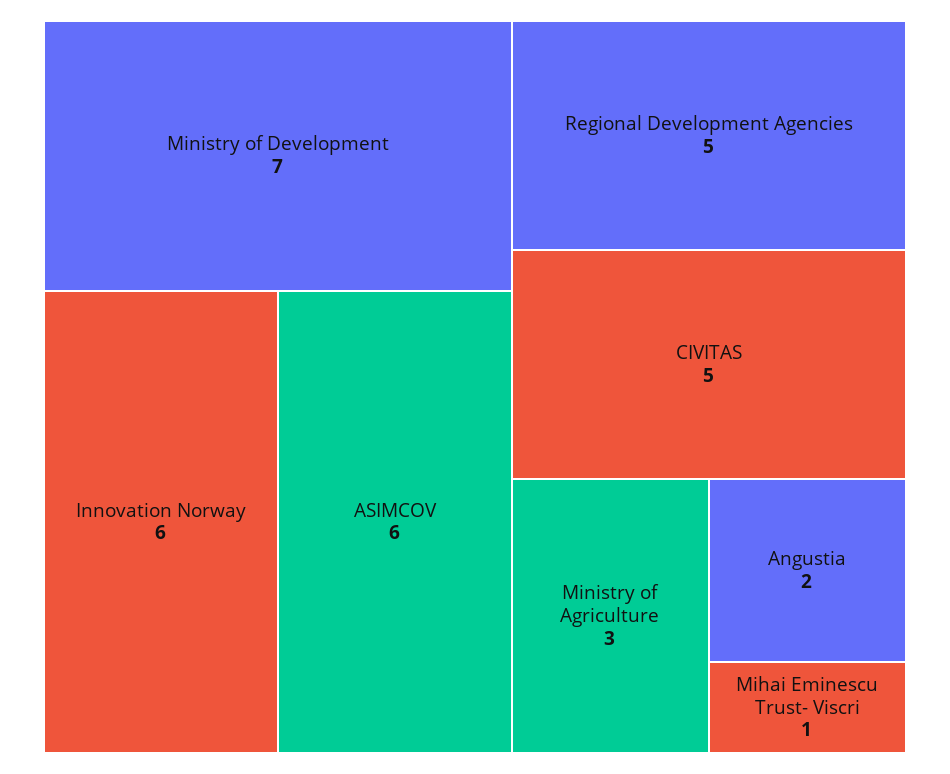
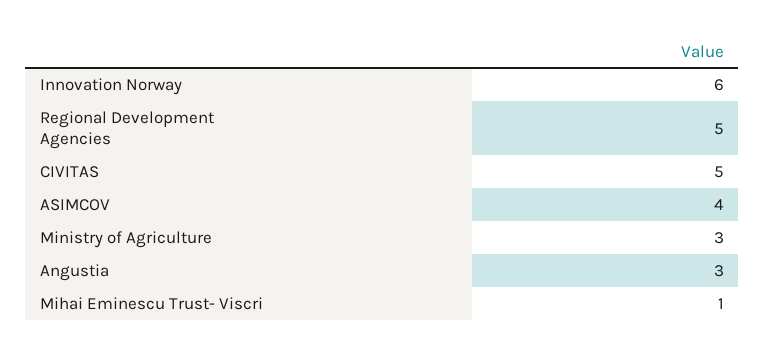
  {
-   "Ministry of Development": 7,
    "Innovation Norway": 6,
-   "ASIMCOV": 6,
+   "ASIMCOV": 4,
    "Regional Development Agencies": 5,
    "CIVITAS": 5,
    "Ministry of Agriculture": 3,
-   "Angustia": 2,
+   "Angustia": 3,
    "Mihai Eminescu Trust- Viscri": 1
  }

